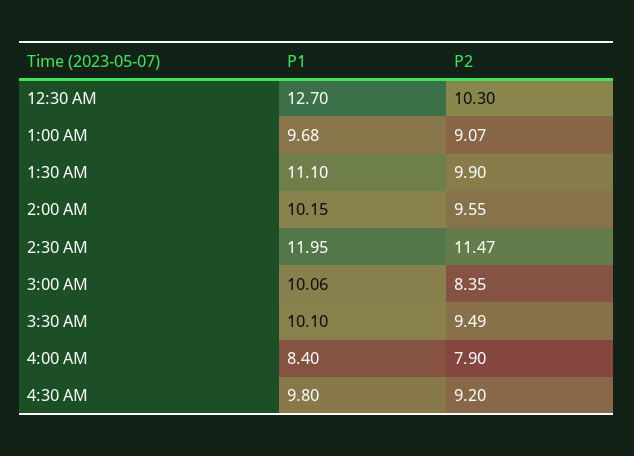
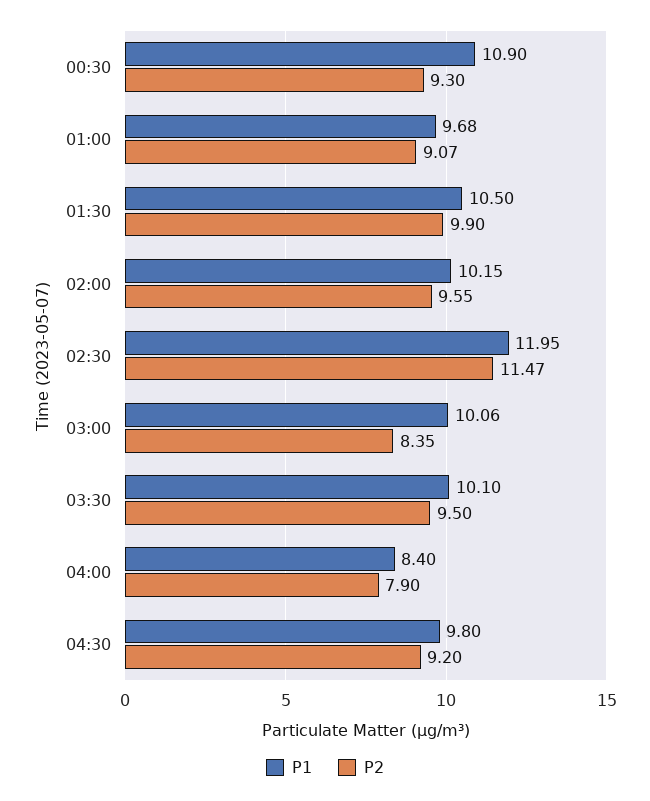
  {
    "P1": {
-     "12:30 AM": 12.7,
+     "12:30 AM": 10.9,
      "1:00 AM": 9.68,
-     "1:30 AM": 11.1,
+     "1:30 AM": 10.5,
      "2:00 AM": 10.15,
      "2:30 AM": 11.95,
      "3:00 AM": 10.06,
      "3:30 AM": 10.1,
      "4:00 AM": 8.4,
      "4:30 AM": 9.8
    },
    "P2": {
-     "12:30 AM": 10.3,
+     "12:30 AM": 9.3,
      "1:00 AM": 9.07,
      "1:30 AM": 9.9,
      "2:00 AM": 9.55,
      "2:30 AM": 11.47,
      "3:00 AM": 8.35,
-     "3:30 AM": 9.49,
+     "3:30 AM": 9.5,
      "4:00 AM": 7.9,
      "4:30 AM": 9.2
    }
  }

